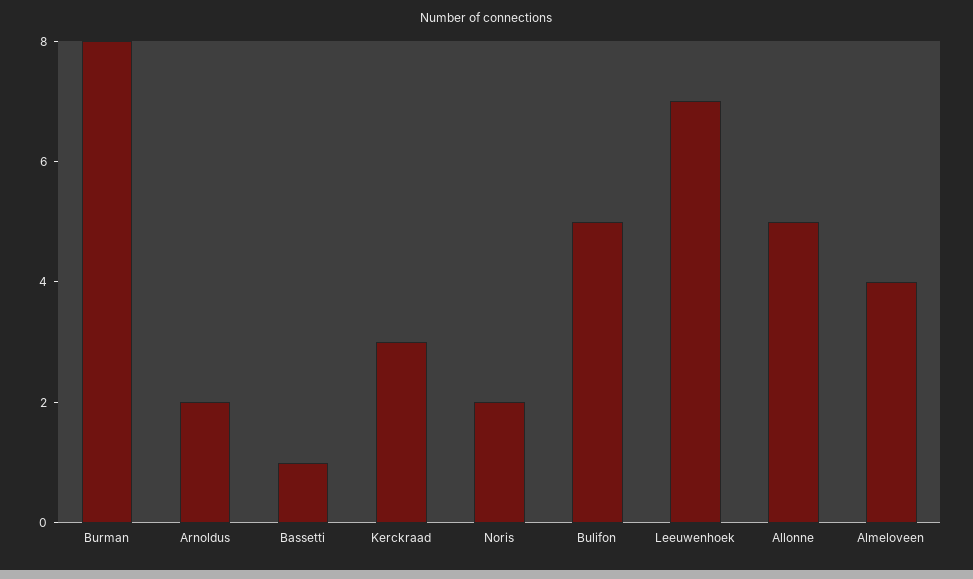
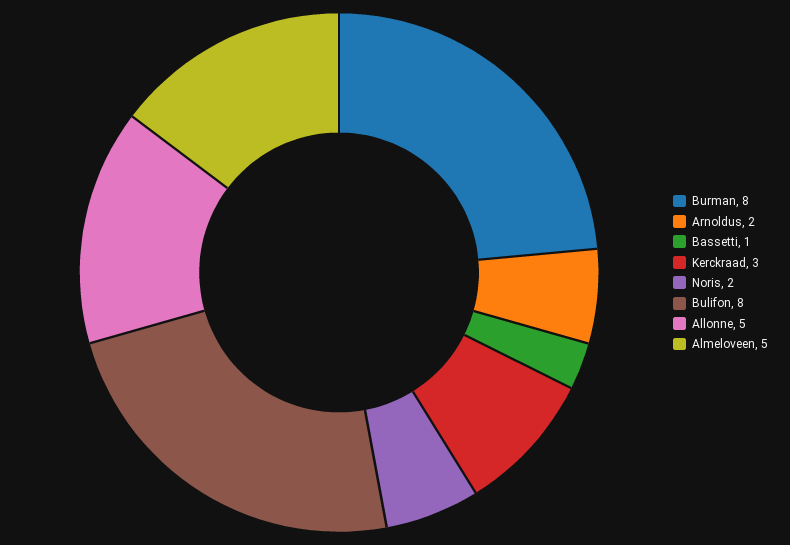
  {
    "Burman": 8,
    "Arnoldus": 2,
    "Bassetti": 1,
    "Kerckraad": 3,
    "Noris": 2,
-   "Bulifon": 5,
+   "Bulifon": 8,
-   "Leeuwenhoek": 7,
    "Allonne": 5,
-   "Almeloveen": 4
+   "Almeloveen": 5
  }

